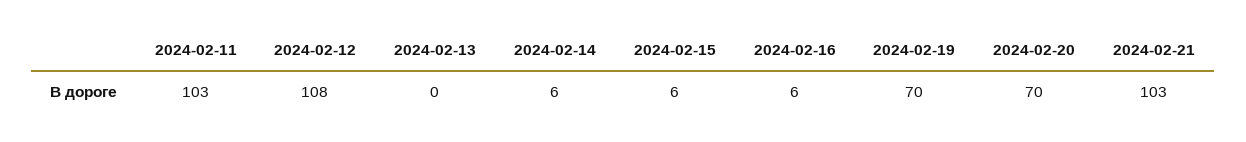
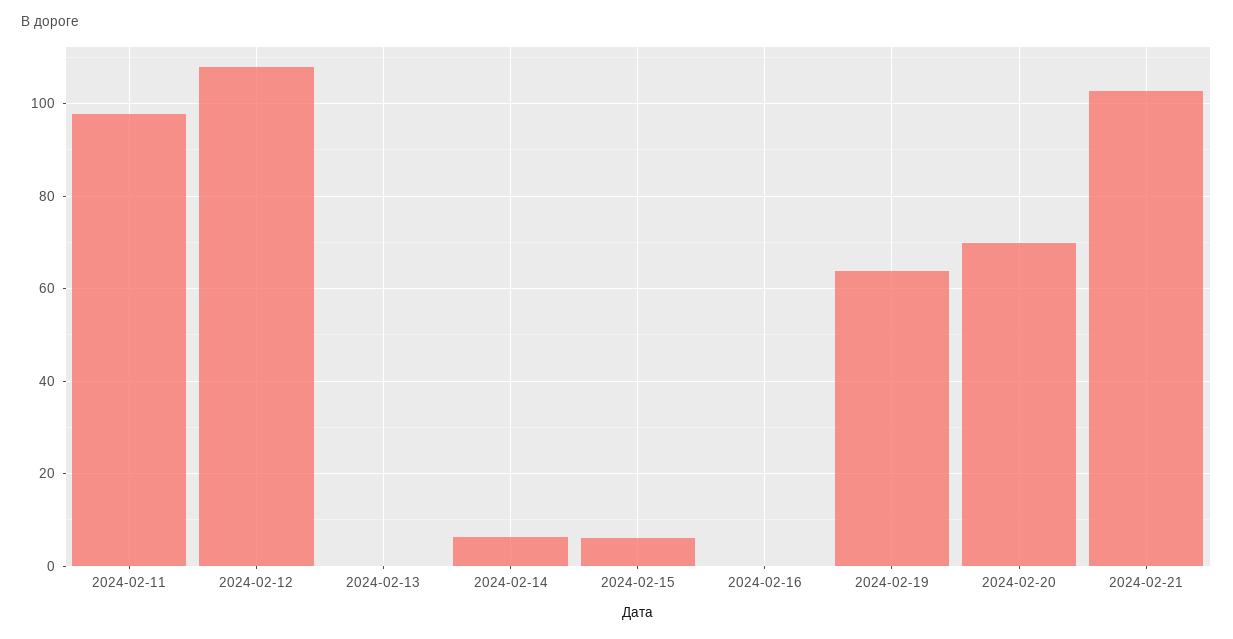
  {
-   "2024-02-11": 103,
+   "2024-02-11": 98,
    "2024-02-12": 108,
    "2024-02-13": 0,
    "2024-02-14": 6,
    "2024-02-15": 6,
-   "2024-02-16": 6,
+   "2024-02-16": 0,
-   "2024-02-19": 70,
+   "2024-02-19": 64,
    "2024-02-20": 70,
    "2024-02-21": 103
  }

